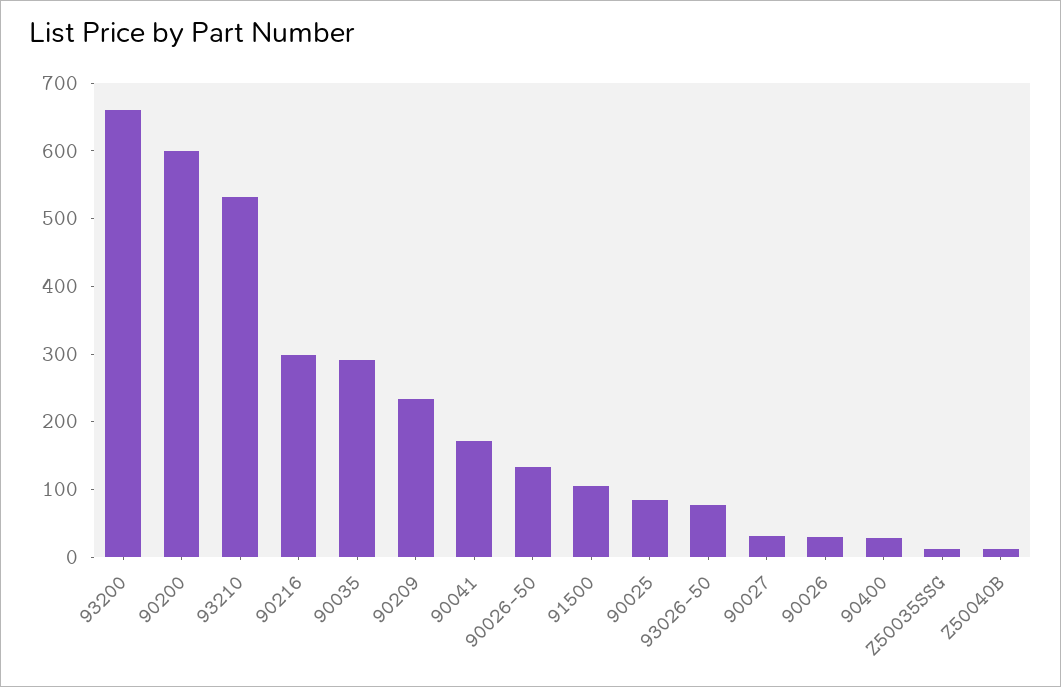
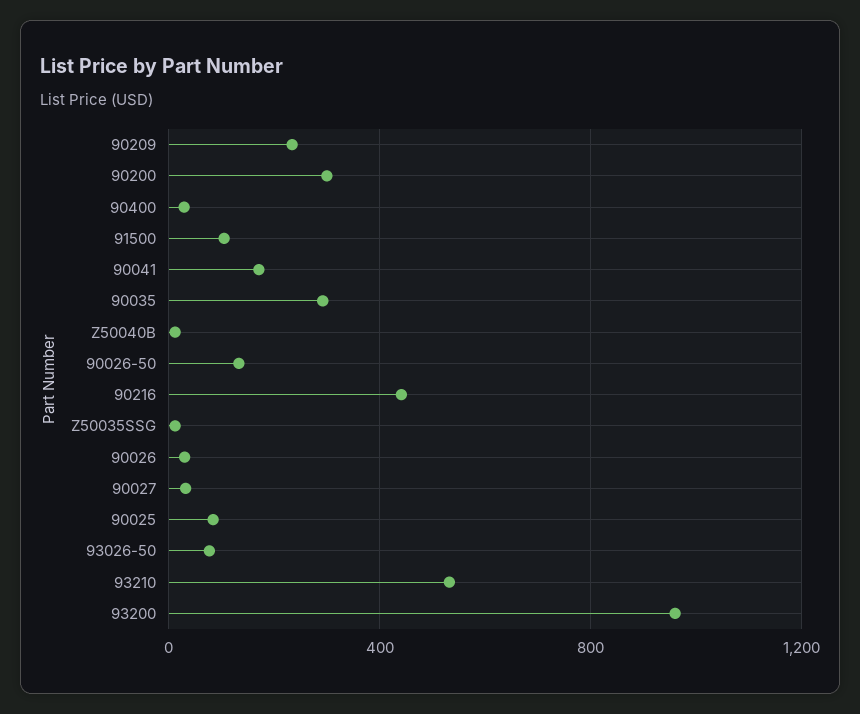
  {
-   "93200": 660,
+   "93200": 950,
-   "90200": 600,
+   "90200": 300,
    "93210": 540,
-   "90216": 300,
+   "90216": 450,
    "90035": 300,
    "90209": 240,
    "90041": 180,
    "90026-50": 140,
    "91500": 100,
    "90025": 80,
    "93026-50": 80,
    "90027": 40,
    "90026": 40,
    "90400": 20,
    "Z50035SSG": 20,
    "Z50040B": 20
  }

